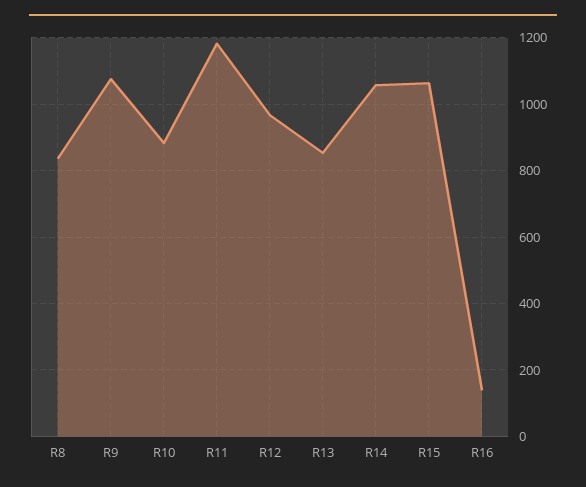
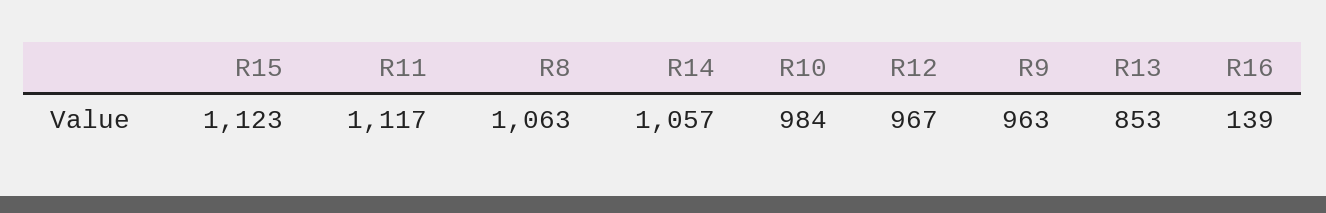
  {
-   "R8": 840,
+   "R8": 1063,
-   "R9": 1080,
+   "R9": 963,
-   "R10": 880,
+   "R10": 984,
-   "R11": 1180,
+   "R11": 1117,
    "R12": 967,
    "R13": 853,
    "R14": 1057,
-   "R15": 1060,
+   "R15": 1123,
    "R16": 139
  }

